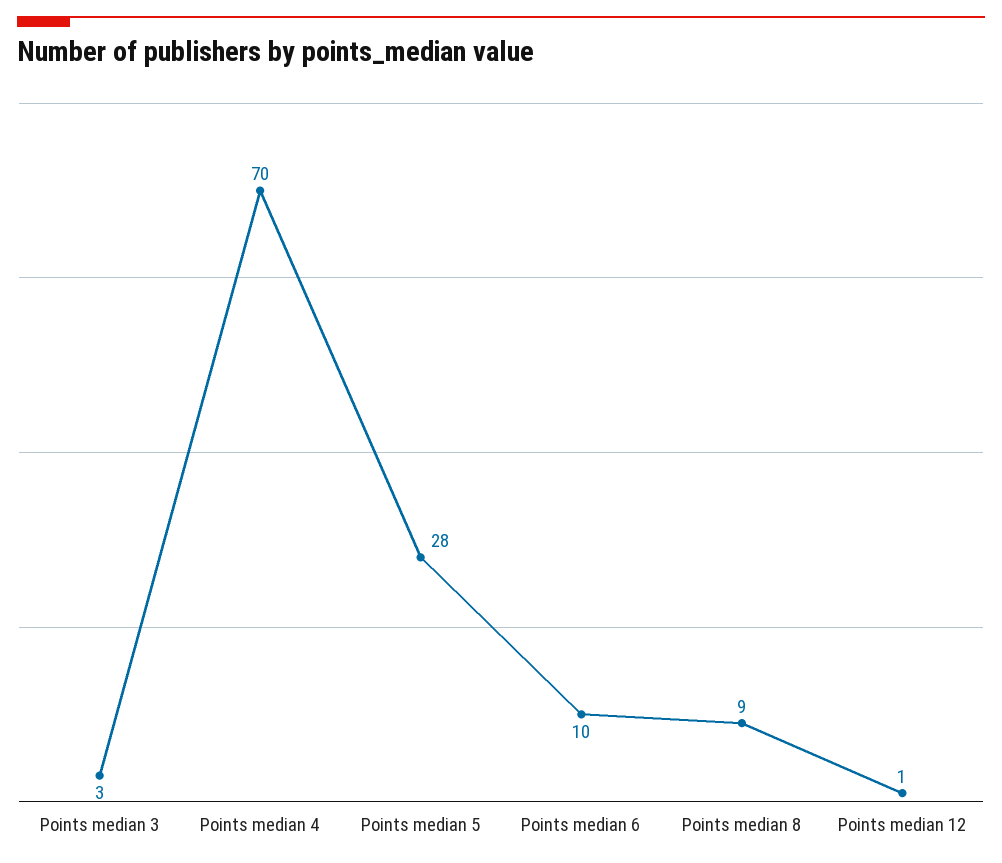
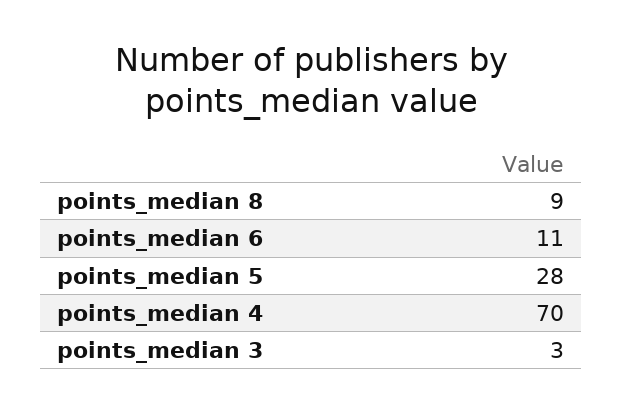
  {
    "Points median 3": 3,
    "Points median 4": 70,
    "Points median 5": 28,
-   "Points median 6": 10,
+   "Points median 6": 11,
-   "Points median 8": 9,
+   "Points median 8": 9
-   "Points median 12": 1
  }

